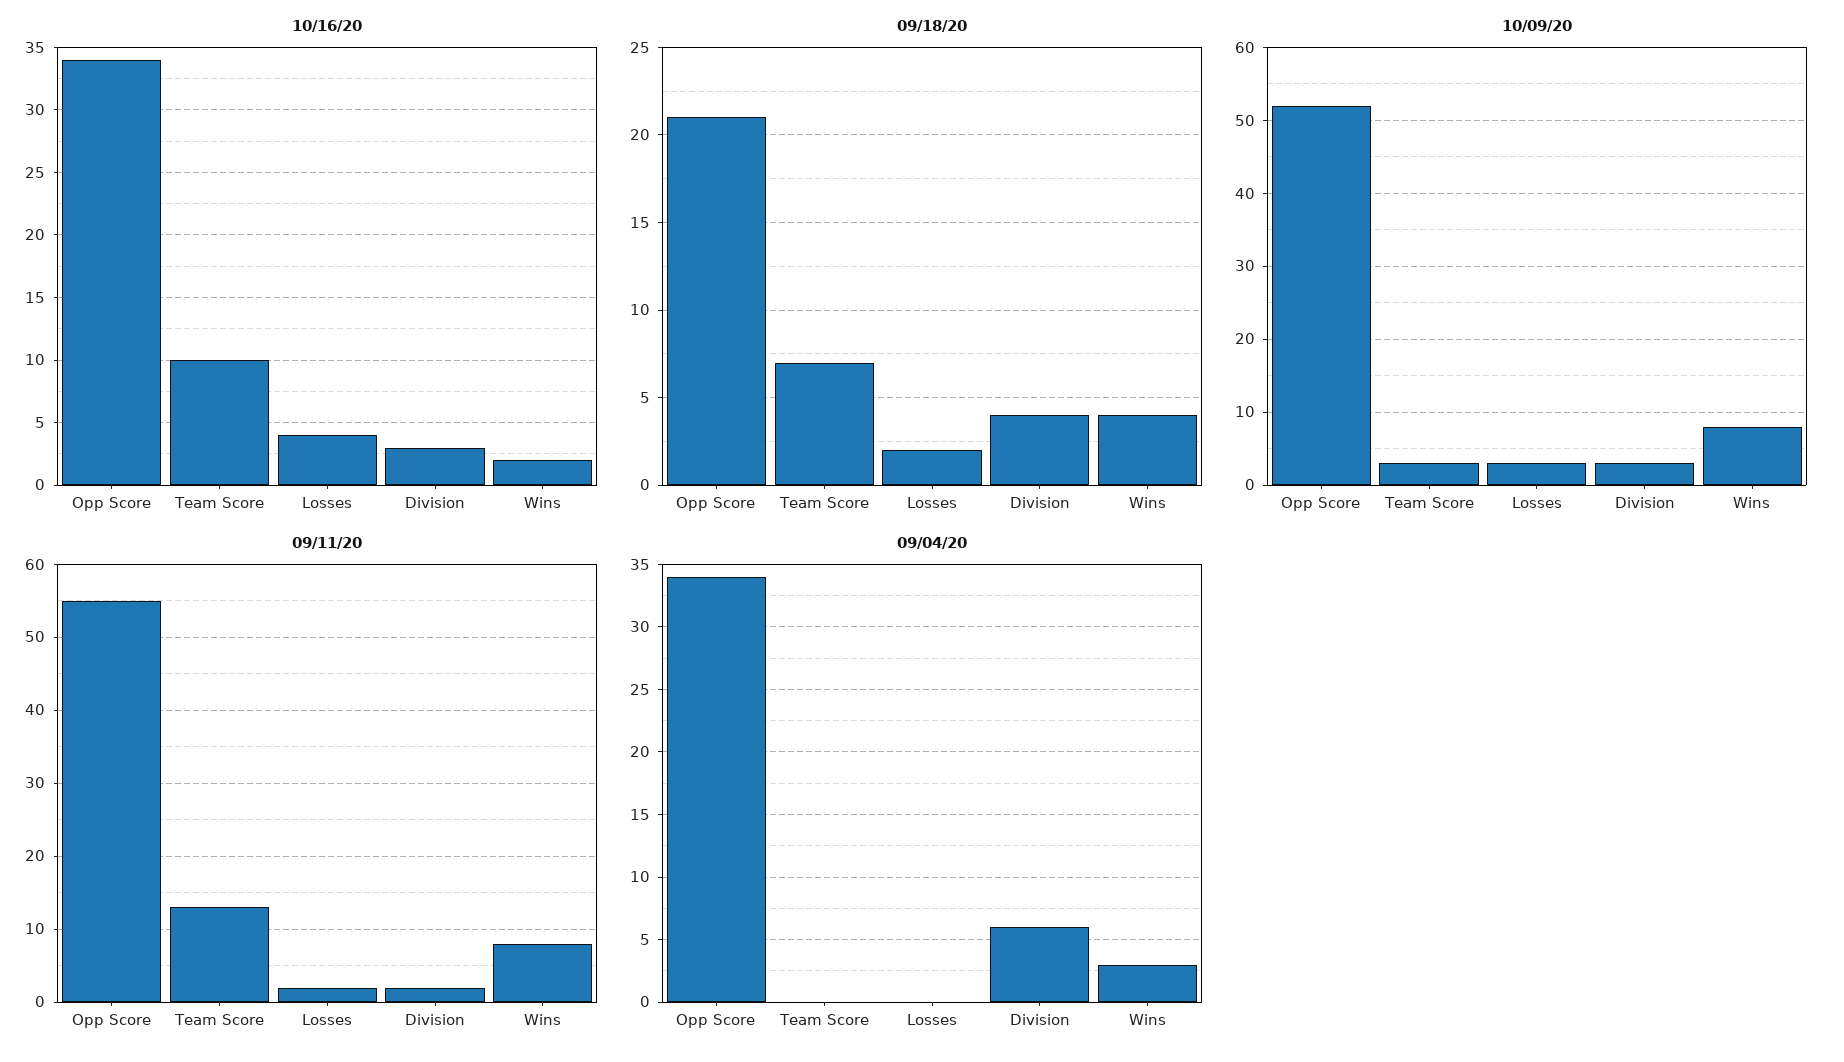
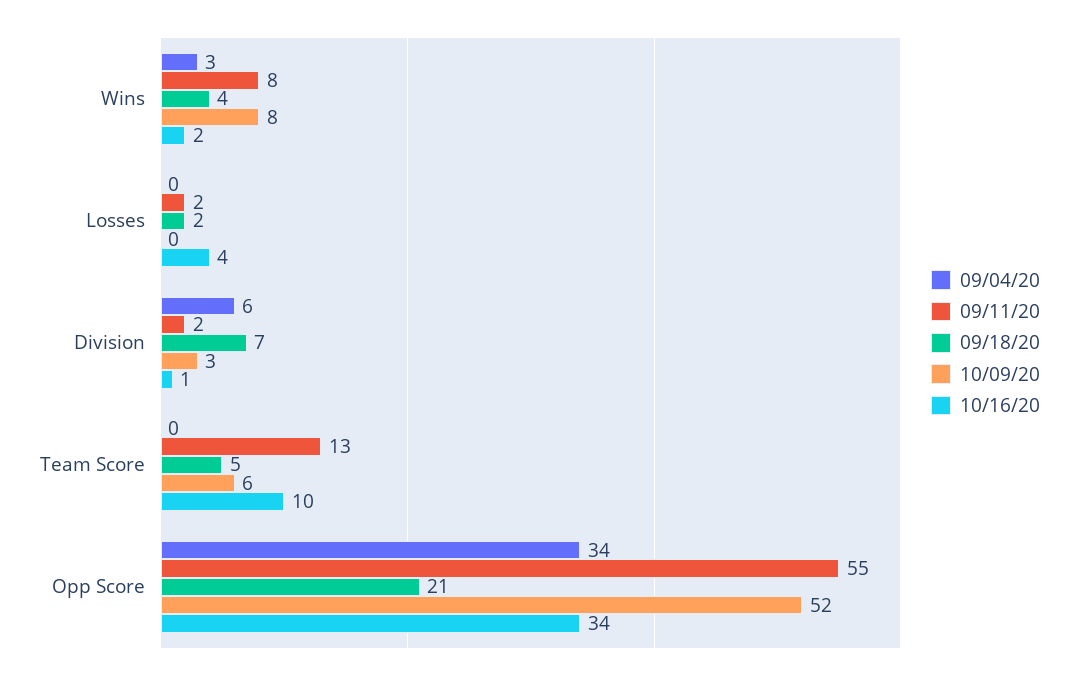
  {
    "10/16/20": {
      "Opp Score": 34,
      "Team Score": 10,
      "Losses": 4,
-     "Division": 3,
+     "Division": 1,
      "Wins": 2
    },
    "09/18/20": {
      "Opp Score": 21,
-     "Team Score": 7,
+     "Team Score": 5,
      "Losses": 2,
-     "Division": 4,
+     "Division": 7,
      "Wins": 4
    },
    "10/09/20": {
      "Opp Score": 52,
-     "Team Score": 3,
+     "Team Score": 6,
-     "Losses": 3,
+     "Losses": 0,
      "Division": 3,
      "Wins": 8
    },
    "09/11/20": {
      "Opp Score": 55,
      "Team Score": 13,
      "Losses": 2,
      "Division": 2,
      "Wins": 8
    },
    "09/04/20": {
      "Opp Score": 34,
      "Team Score": 0,
      "Losses": 0,
      "Division": 6,
      "Wins": 3
    }
  }

